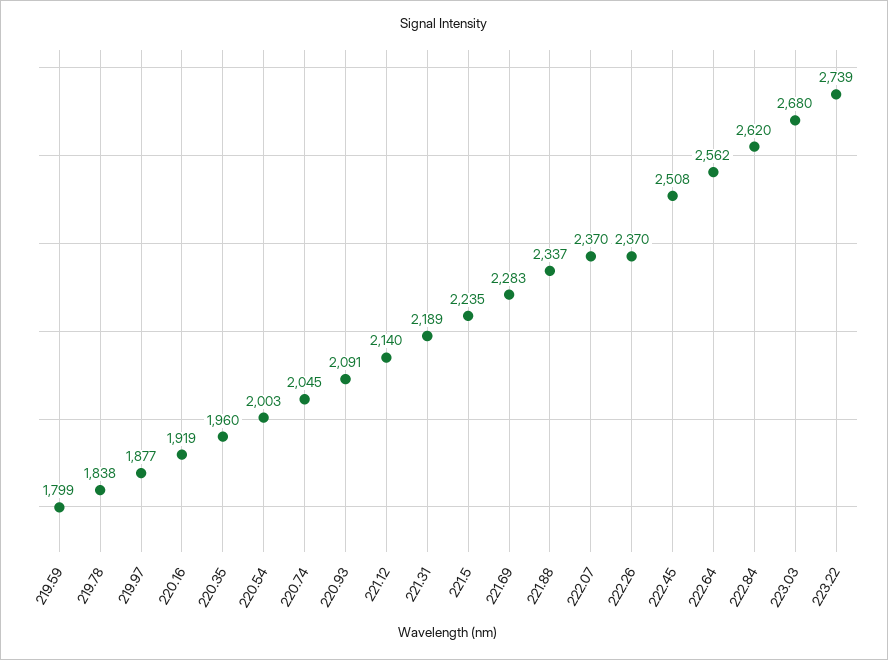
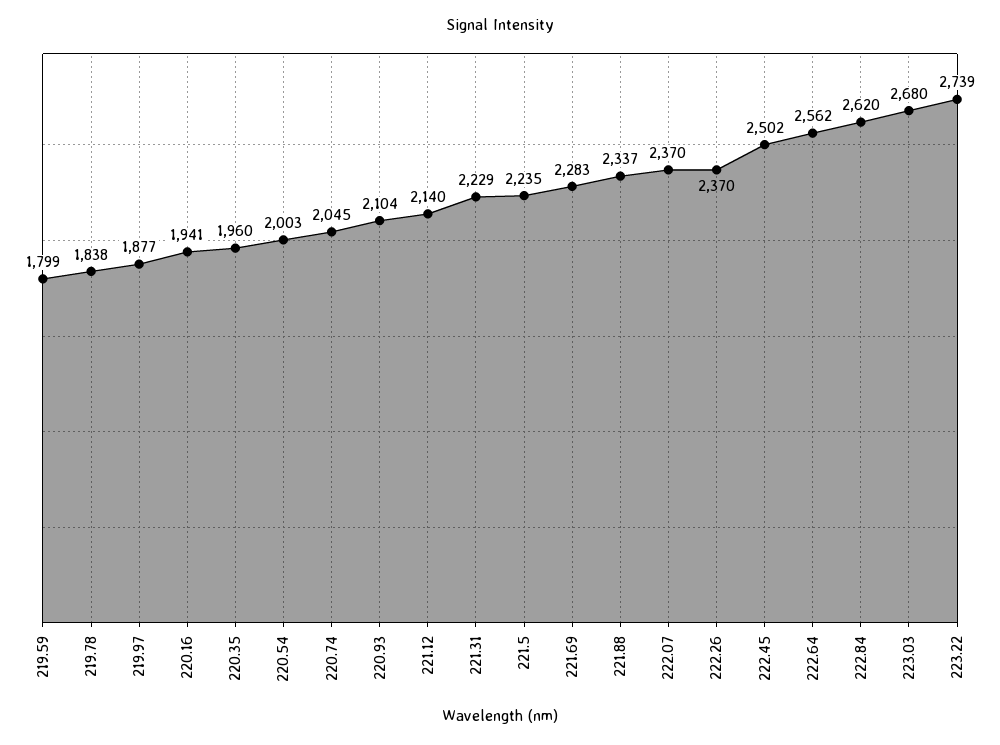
  {
    "219.59": 1799,
    "219.78": 1838,
    "219.97": 1877,
-   "220.16": 1919,
+   "220.16": 1941,
    "220.35": 1960,
    "220.54": 2003,
    "220.74": 2045,
-   "220.93": 2091,
+   "220.93": 2104,
    "221.12": 2140,
-   "221.31": 2189,
+   "221.31": 2229,
    "221.5": 2235,
    "221.69": 2283,
    "221.88": 2337,
    "222.07": 2370,
    "222.26": 2370,
-   "222.45": 2508,
+   "222.45": 2502,
    "222.64": 2562,
    "222.84": 2620,
    "223.03": 2680,
    "223.22": 2739
  }

